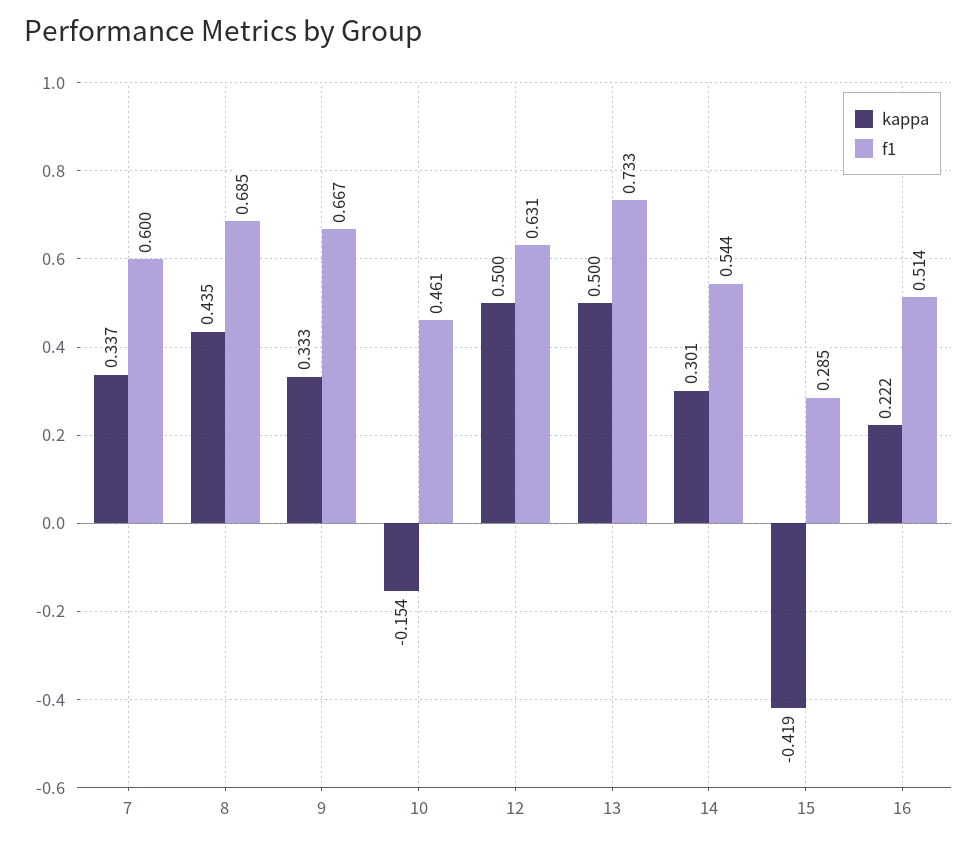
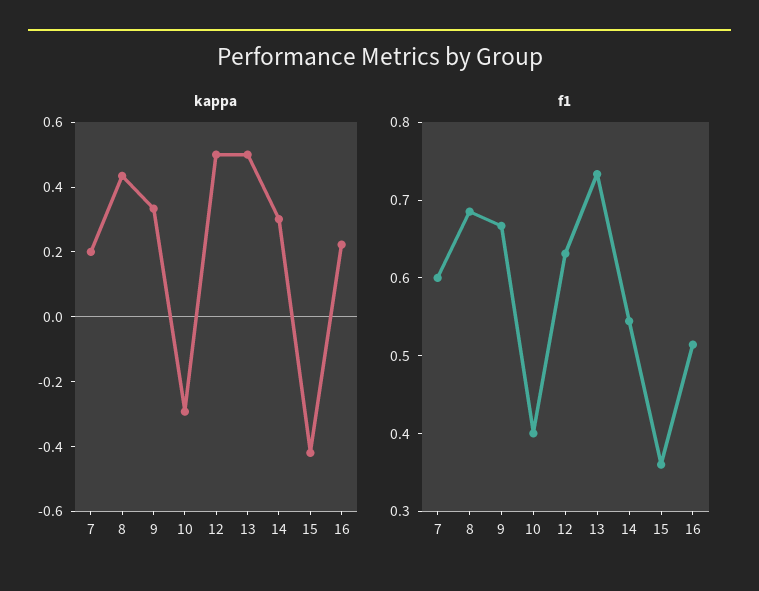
  {
    "kappa": {
-     "7": 0.337,
+     "7": 0.2,
      "8": 0.435,
      "9": 0.333,
-     "10": -0.154,
+     "10": -0.3,
      "12": 0.5,
      "13": 0.5,
      "14": 0.301,
      "15": -0.419,
      "16": 0.222
    },
    "f1": {
      "7": 0.6,
      "8": 0.685,
      "9": 0.667,
-     "10": 0.461,
+     "10": 0.4,
      "12": 0.631,
      "13": 0.733,
      "14": 0.544,
-     "15": 0.285,
+     "15": 0.36,
      "16": 0.514
    }
  }

